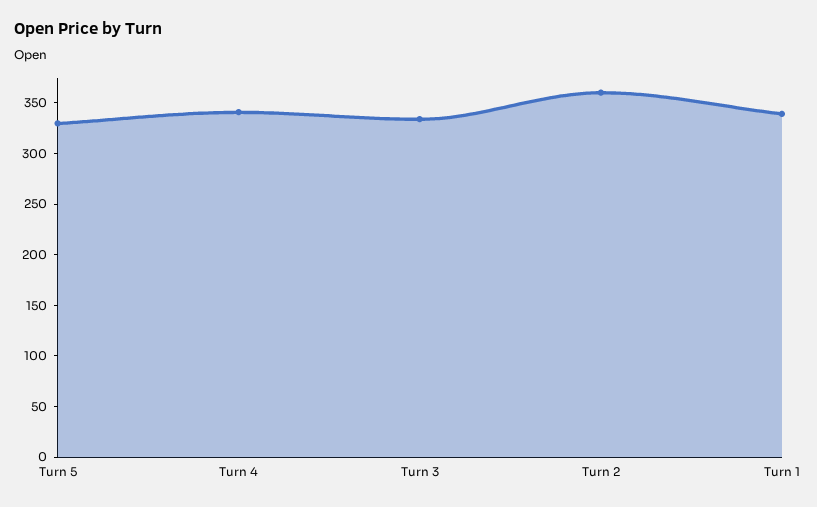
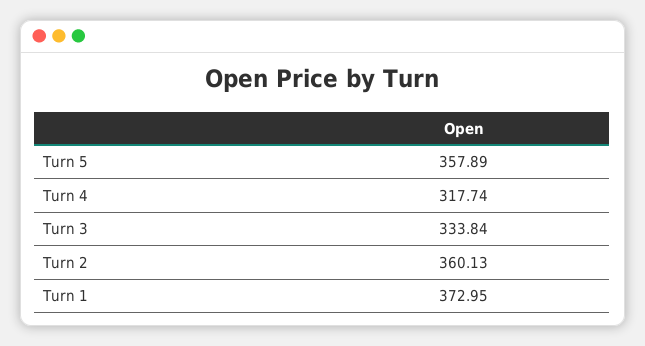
  {
-   "Turn 5": 330,
+   "Turn 5": 357.89,
-   "Turn 4": 340,
+   "Turn 4": 317.74,
    "Turn 3": 333.84,
    "Turn 2": 360.13,
-   "Turn 1": 340
+   "Turn 1": 372.95
  }

